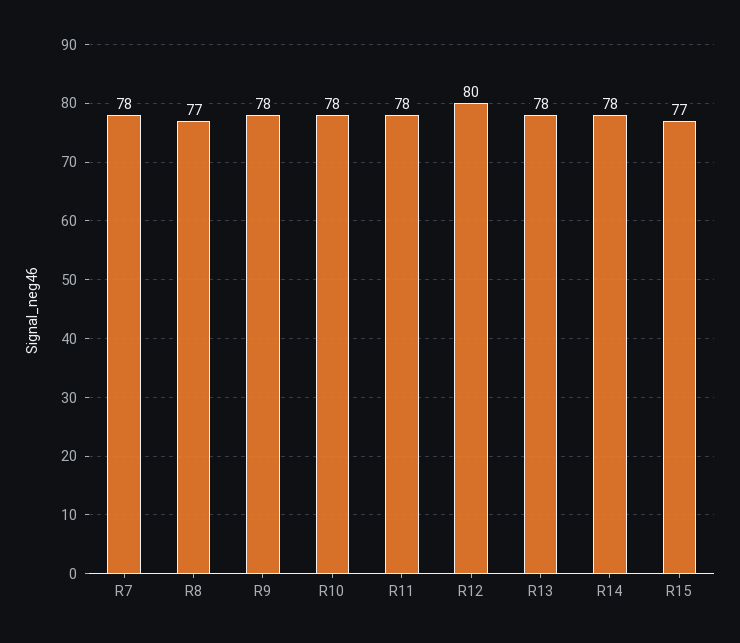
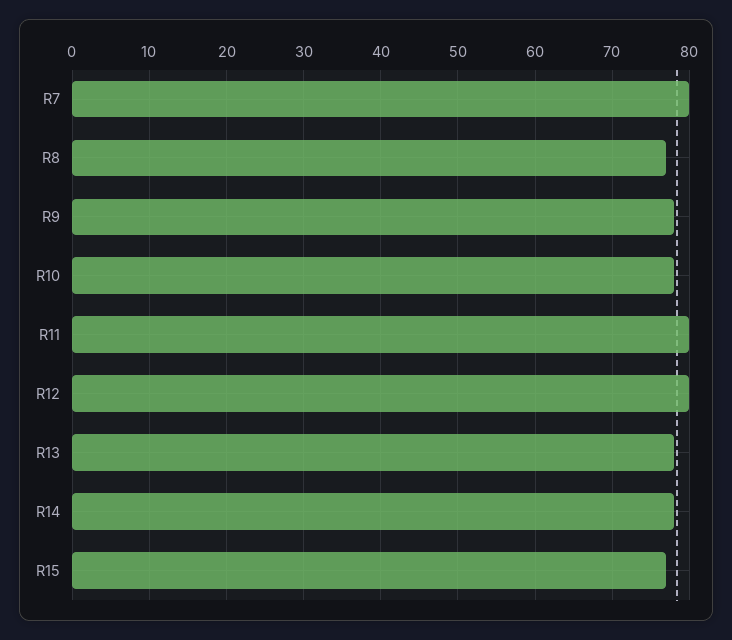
  {
-   "R7": 78,
+   "R7": 80,
    "R8": 77,
    "R9": 78,
    "R10": 78,
-   "R11": 78,
+   "R11": 80,
    "R12": 80,
    "R13": 78,
    "R14": 78,
    "R15": 77
  }

